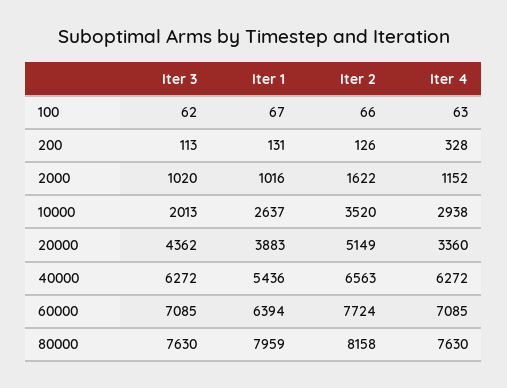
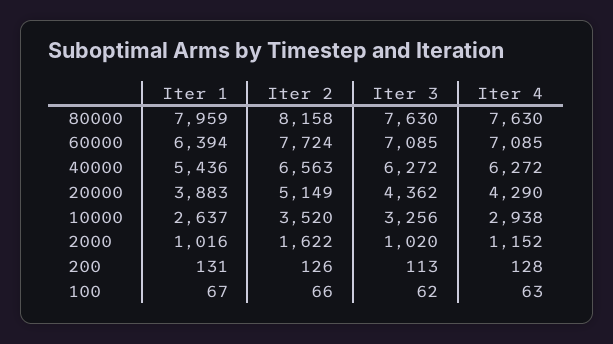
  {
    "Iter 3": {
      "100": 62,
      "200": 113,
      "2000": 1020,
-     "10000": 2013,
+     "10000": 3256,
      "20000": 4362,
      "40000": 6272,
      "60000": 7085,
      "80000": 7630
    },
    "Iter 1": {
      "100": 67,
      "200": 131,
      "2000": 1016,
      "10000": 2637,
      "20000": 3883,
      "40000": 5436,
      "60000": 6394,
      "80000": 7959
    },
    "Iter 2": {
      "100": 66,
      "200": 126,
      "2000": 1622,
      "10000": 3520,
      "20000": 5149,
      "40000": 6563,
      "60000": 7724,
      "80000": 8158
    },
    "Iter 4": {
      "100": 63,
-     "200": 328,
+     "200": 128,
      "2000": 1152,
      "10000": 2938,
-     "20000": 3360,
+     "20000": 4290,
      "40000": 6272,
      "60000": 7085,
      "80000": 7630
    }
  }

